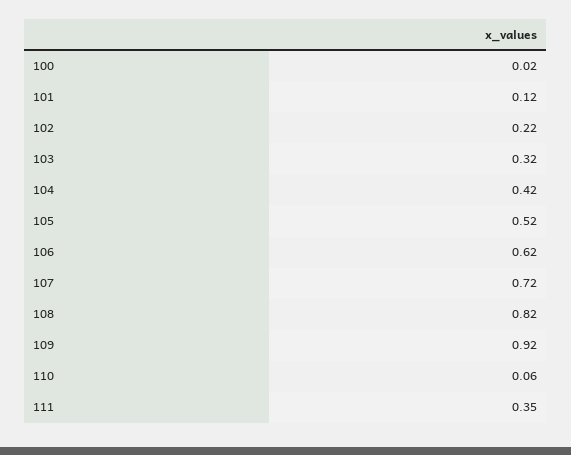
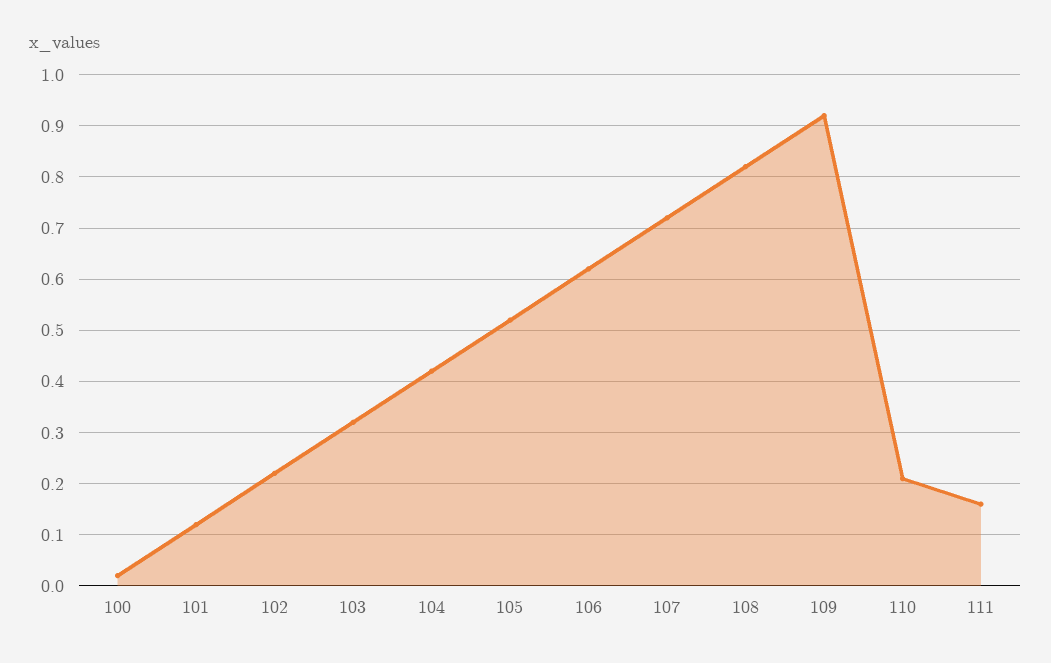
  {
    "100": 0.02,
    "101": 0.12,
    "102": 0.22,
    "103": 0.32,
    "104": 0.42,
    "105": 0.52,
    "106": 0.62,
    "107": 0.72,
    "108": 0.82,
    "109": 0.92,
-   "110": 0.06,
+   "110": 0.2,
-   "111": 0.35
+   "111": 0.15
  }

